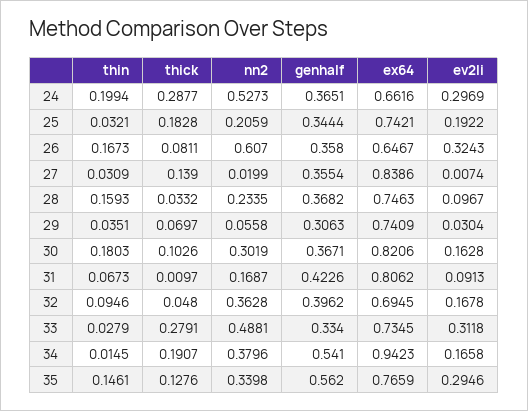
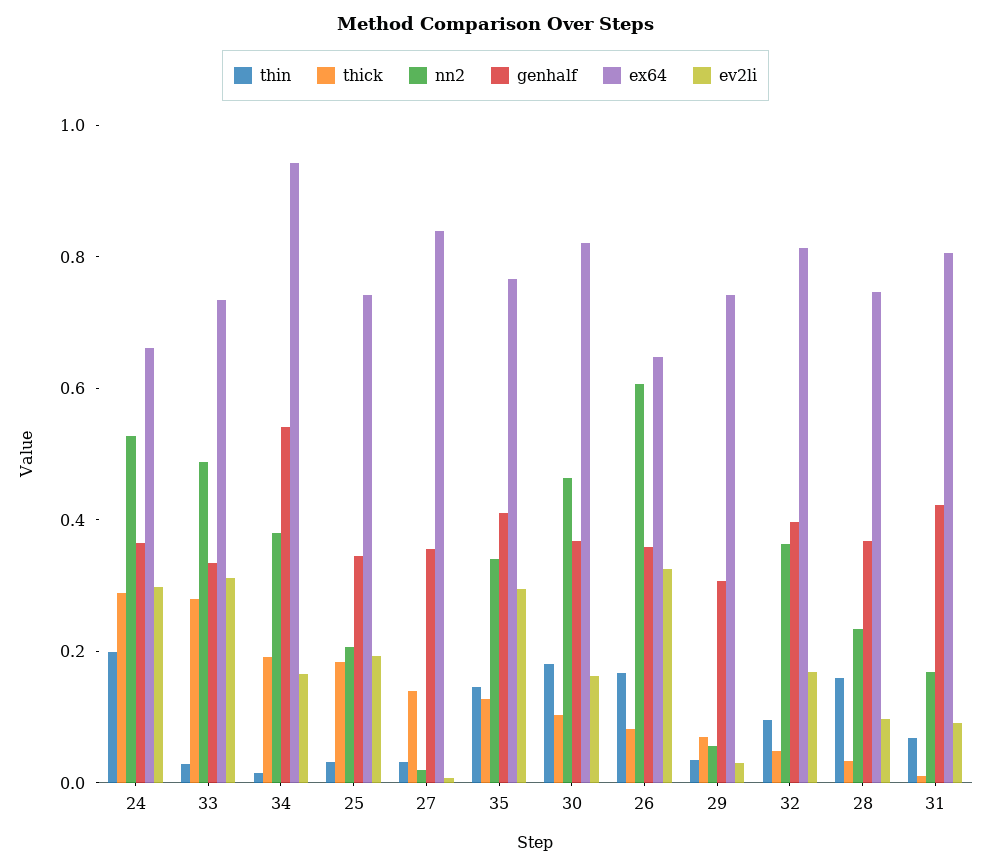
  {
    "thin": {
      "24": 0.1994,
      "25": 0.0321,
      "26": 0.1673,
      "27": 0.0309,
      "28": 0.1593,
      "29": 0.0351,
      "30": 0.1803,
      "31": 0.0673,
      "32": 0.0946,
      "33": 0.0279,
      "34": 0.0145,
      "35": 0.1461
    },
    "thick": {
      "24": 0.2877,
      "25": 0.1828,
      "26": 0.0811,
      "27": 0.139,
      "28": 0.0332,
      "29": 0.0697,
      "30": 0.1026,
      "31": 0.0097,
      "32": 0.048,
      "33": 0.2791,
      "34": 0.1907,
      "35": 0.1276
    },
    "nn2": {
      "24": 0.5273,
      "25": 0.2059,
      "26": 0.607,
      "27": 0.0199,
      "28": 0.2335,
      "29": 0.0558,
-     "30": 0.3019,
+     "30": 0.45,
      "31": 0.1687,
      "32": 0.3628,
      "33": 0.4881,
      "34": 0.3796,
      "35": 0.3398
    },
    "genhalf": {
      "24": 0.3651,
      "25": 0.3444,
      "26": 0.358,
      "27": 0.3554,
      "28": 0.3682,
      "29": 0.3063,
      "30": 0.3671,
      "31": 0.4226,
      "32": 0.3962,
      "33": 0.334,
      "34": 0.541,
-     "35": 0.562
+     "35": 0.4
    },
    "ex64": {
      "24": 0.6616,
      "25": 0.7421,
      "26": 0.6467,
      "27": 0.8386,
      "28": 0.7463,
      "29": 0.7409,
      "30": 0.8206,
      "31": 0.8062,
-     "32": 0.6945,
+     "32": 0.8,
      "33": 0.7345,
      "34": 0.9423,
      "35": 0.7659
    },
    "ev2li": {
      "24": 0.2969,
      "25": 0.1922,
      "26": 0.3243,
      "27": 0.0074,
      "28": 0.0967,
      "29": 0.0304,
      "30": 0.1628,
      "31": 0.0913,
      "32": 0.1678,
      "33": 0.3118,
      "34": 0.1658,
      "35": 0.2946
    }
  }

